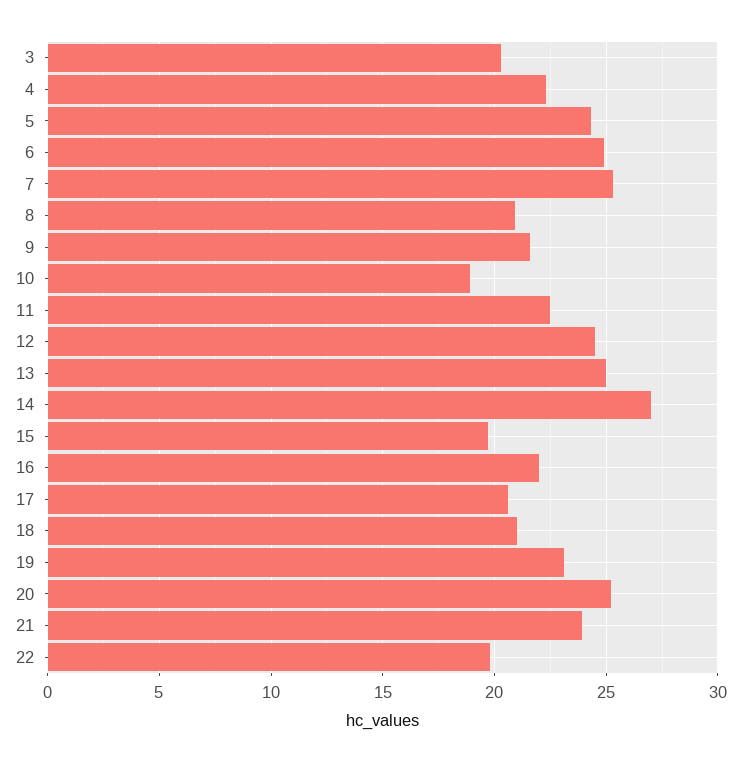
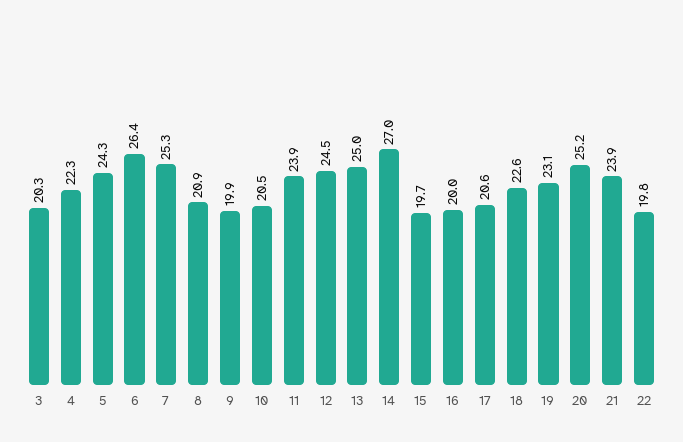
  {
    "3": 20.3,
    "4": 22.3,
    "5": 24.3,
-   "6": 25,
+   "6": 26.4,
    "7": 25.3,
    "8": 20.9,
-   "9": 21.5,
+   "9": 19.9,
-   "10": 19,
+   "10": 20.5,
-   "11": 22.5,
+   "11": 23.9,
    "12": 24.5,
    "13": 25,
    "14": 27,
    "15": 19.7,
-   "16": 22,
+   "16": 20,
    "17": 20.6,
-   "18": 21,
+   "18": 22.6,
    "19": 23.1,
    "20": 25.2,
    "21": 23.9,
    "22": 19.8
  }

